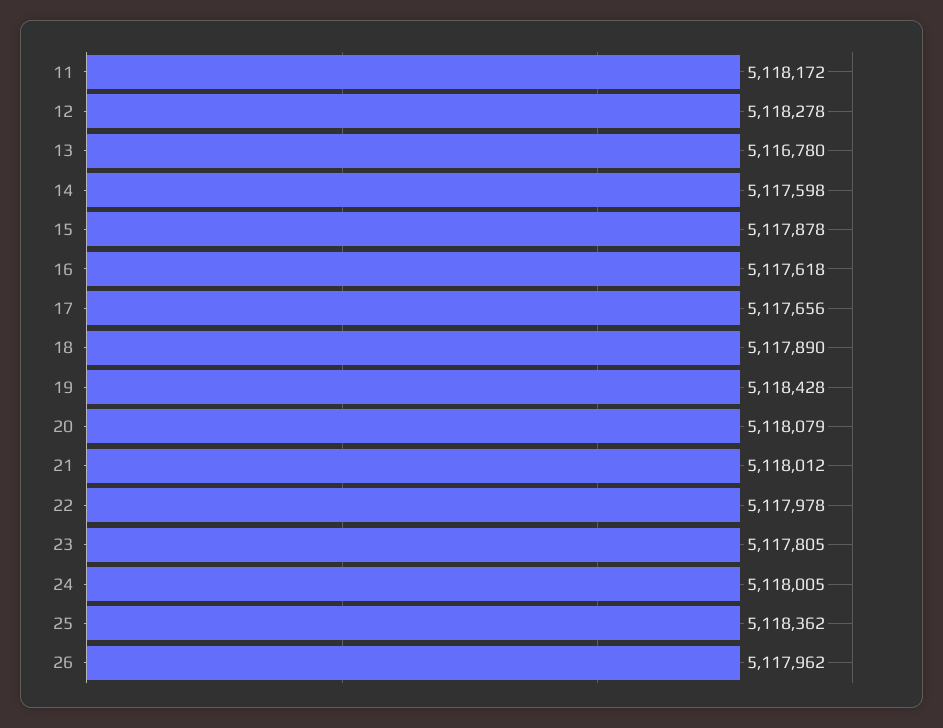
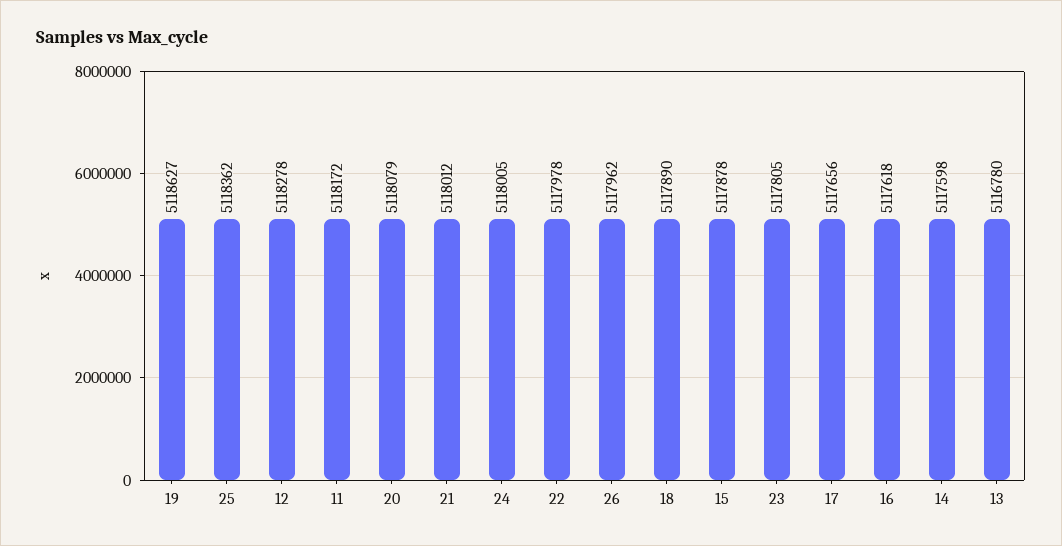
  {
    "11": 5118172,
    "12": 5118278,
    "13": 5116780,
    "14": 5117598,
    "15": 5117878,
    "16": 5117618,
    "17": 5117656,
    "18": 5117890,
-   "19": 5118428,
+   "19": 5118627,
    "20": 5118079,
    "21": 5118012,
    "22": 5117978,
    "23": 5117805,
    "24": 5118005,
    "25": 5118362,
    "26": 5117962
  }

